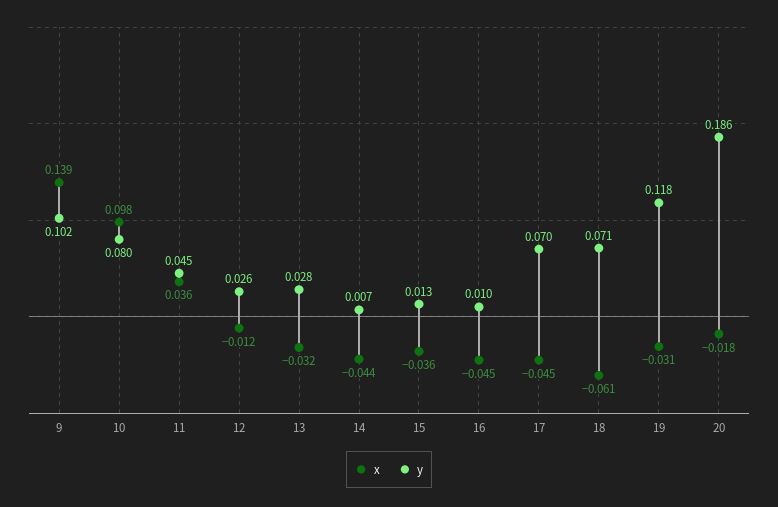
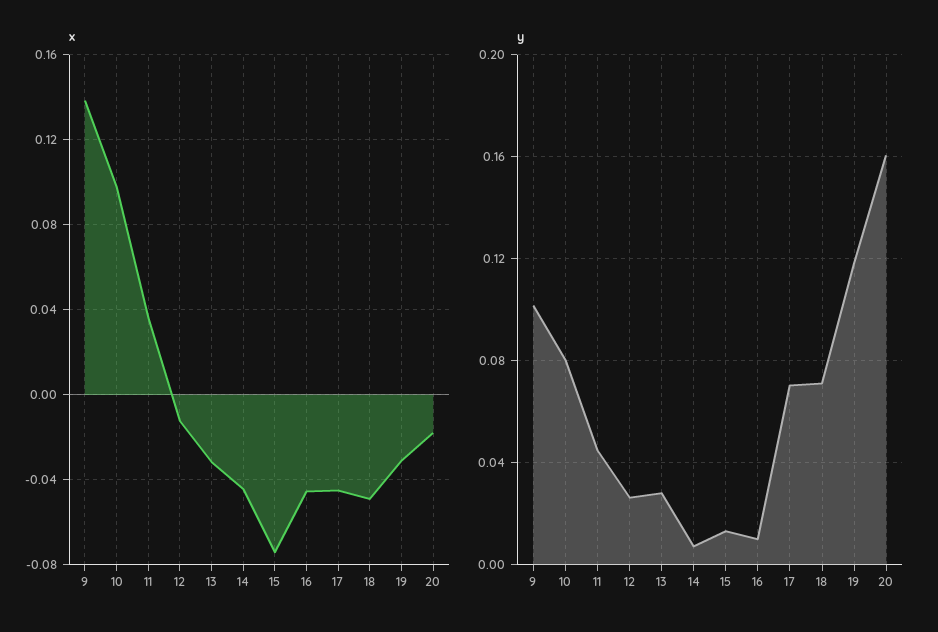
  {
    "x": {
      "9": 0.139,
      "10": 0.098,
      "11": 0.036,
      "12": -0.012,
      "13": -0.032,
      "14": -0.044,
-     "15": -0.036,
+     "15": -0.075,
      "16": -0.045,
      "17": -0.045,
-     "18": -0.061,
+     "18": -0.05,
      "19": -0.031,
      "20": -0.018
    },
    "y": {
      "9": 0.102,
      "10": 0.08,
      "11": 0.045,
      "12": 0.026,
      "13": 0.028,
      "14": 0.007,
      "15": 0.013,
      "16": 0.01,
      "17": 0.07,
      "18": 0.071,
      "19": 0.118,
-     "20": 0.186
+     "20": 0.16
    }
  }

